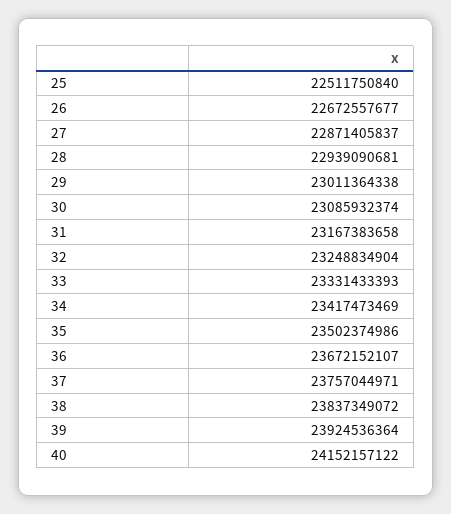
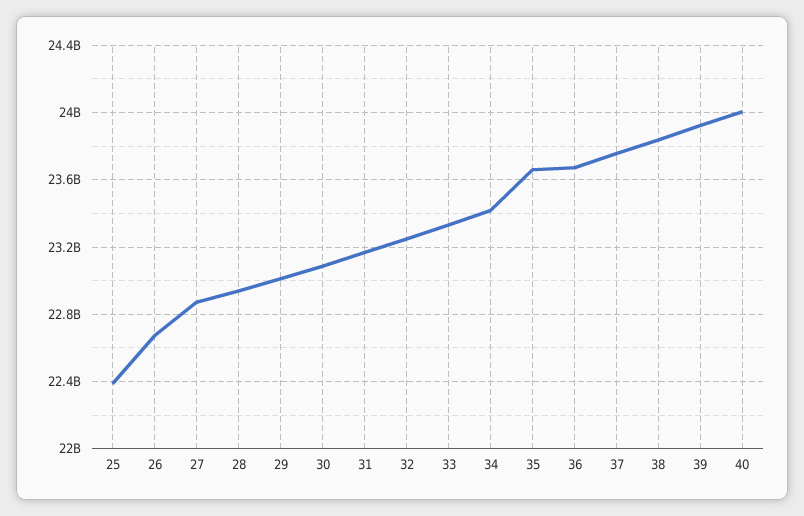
  {
-   "25": 22511750840,
+   "25": 22400000000,
    "26": 22672557677,
    "27": 22871405837,
    "28": 22939090681,
    "29": 23011364338,
    "30": 23085932374,
    "31": 23167383658,
    "32": 23248834904,
    "33": 23331433393,
    "34": 23417473469,
-   "35": 23502374986,
+   "35": 23650000000,
    "36": 23672152107,
    "37": 23757044971,
    "38": 23837349072,
    "39": 23924536364,
-   "40": 24152157122
+   "40": 24000000000
  }

